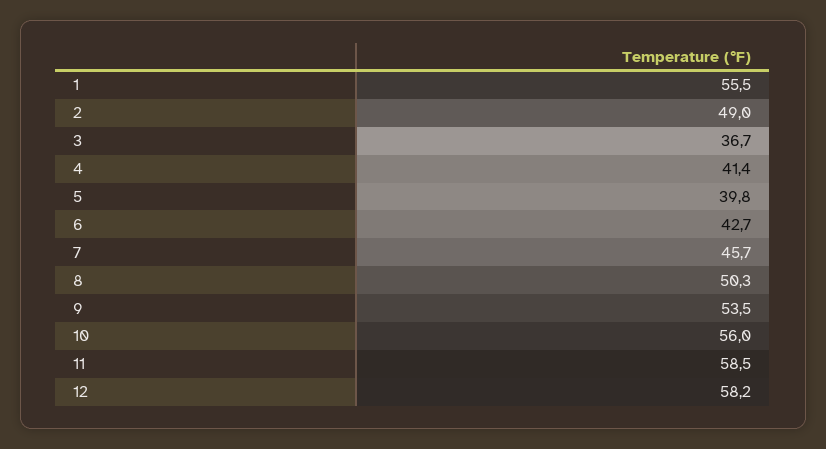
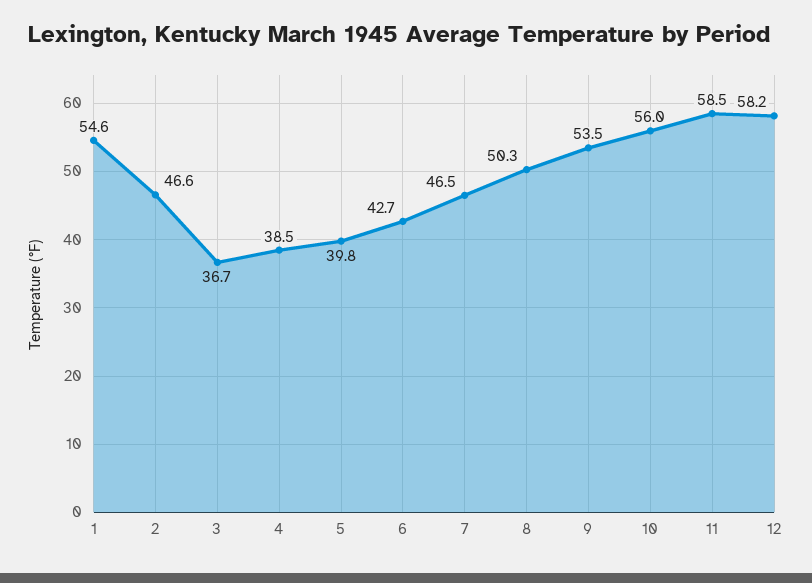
  {
-   "1": 55.5,
+   "1": 54.6,
-   "2": 49,
+   "2": 46.6,
    "3": 36.7,
-   "4": 41.4,
+   "4": 38.5,
    "5": 39.8,
    "6": 42.7,
-   "7": 45.7,
+   "7": 46.5,
    "8": 50.3,
    "9": 53.5,
    "10": 56,
    "11": 58.5,
    "12": 58.2
  }

